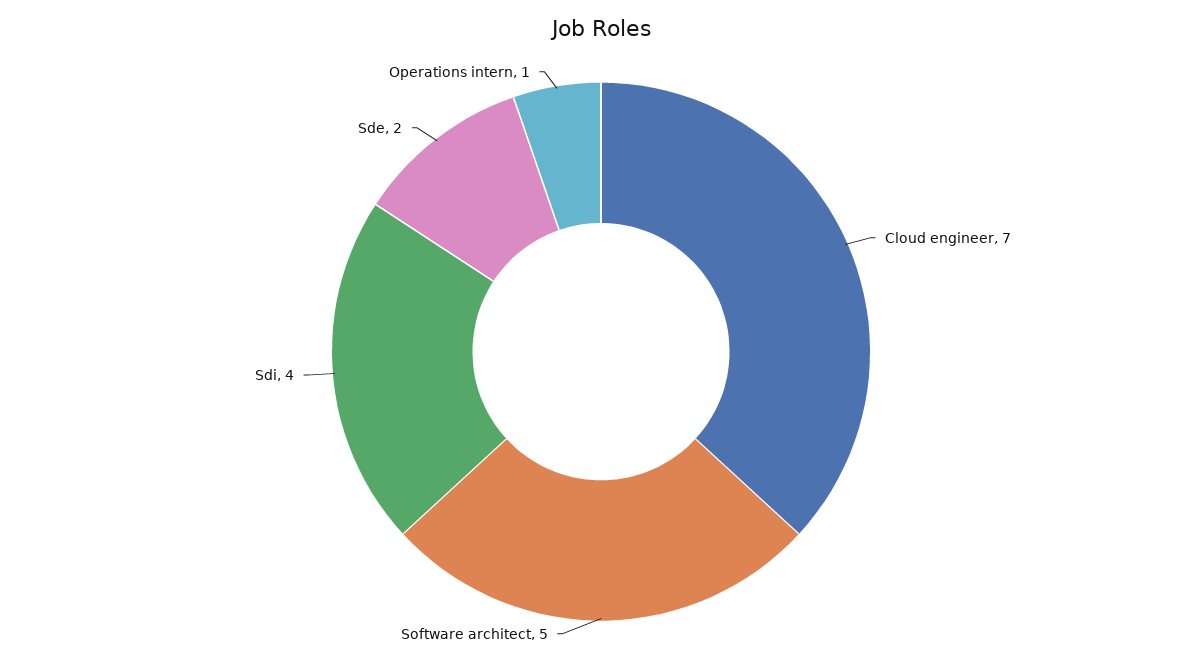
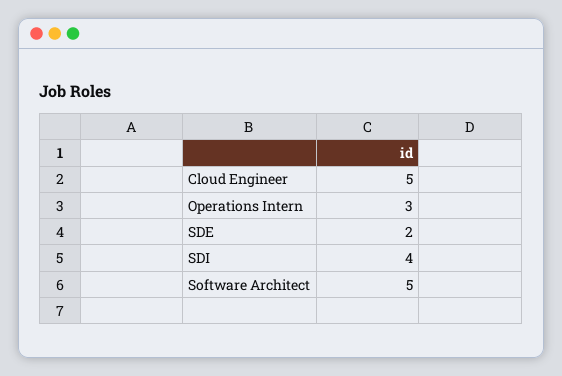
  {
-   "Cloud engineer": 7,
+   "Cloud engineer": 5,
    "Software architect": 5,
    "Sdi": 4,
    "Sde": 2,
-   "Operations intern": 1
+   "Operations intern": 3
  }

